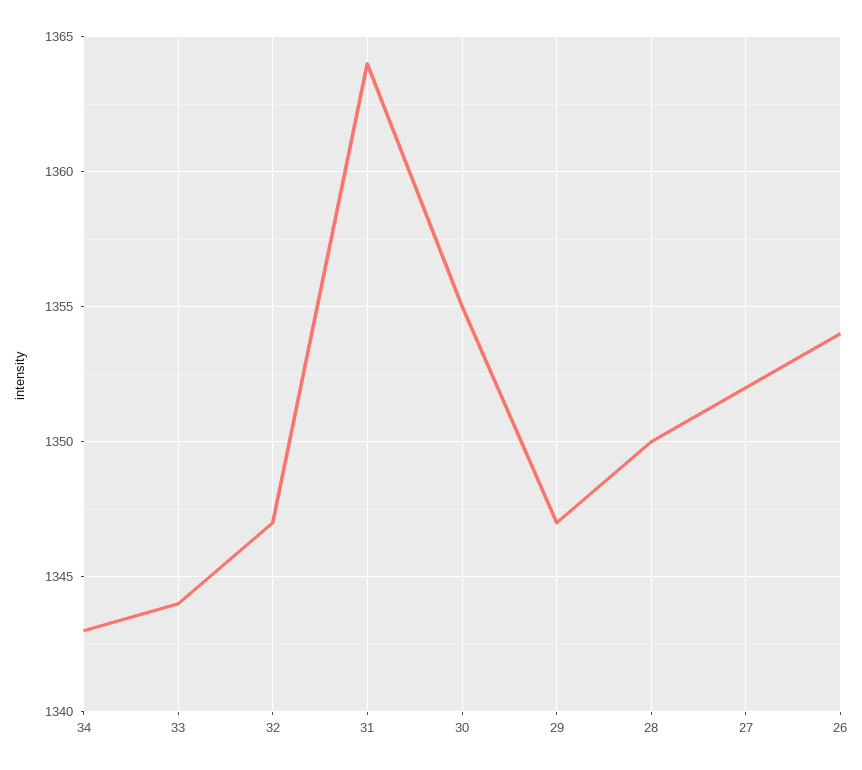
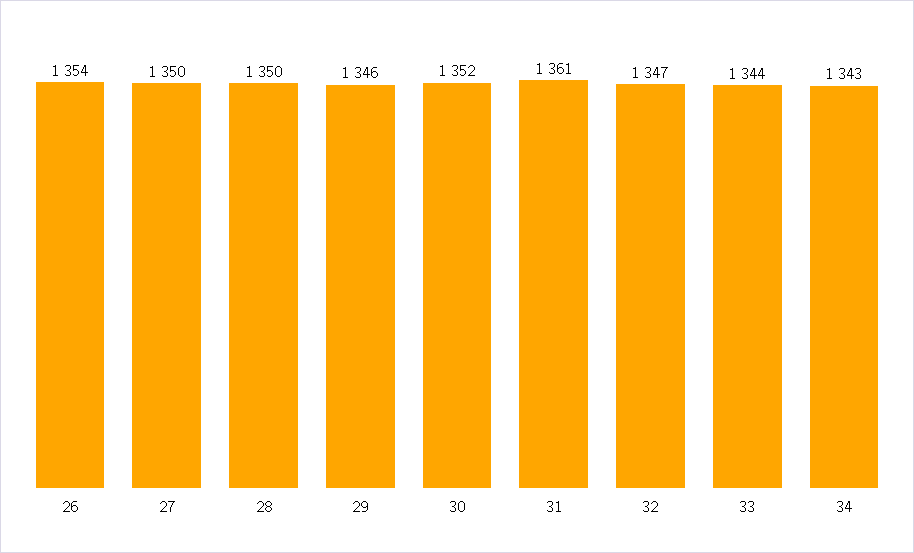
  {
    "34": 1343,
    "33": 1344,
    "32": 1347,
-   "31": 1364,
+   "31": 1361,
-   "30": 1355,
+   "30": 1352,
-   "29": 1347,
+   "29": 1346,
    "28": 1350,
-   "27": 1352,
+   "27": 1350,
    "26": 1354
  }

